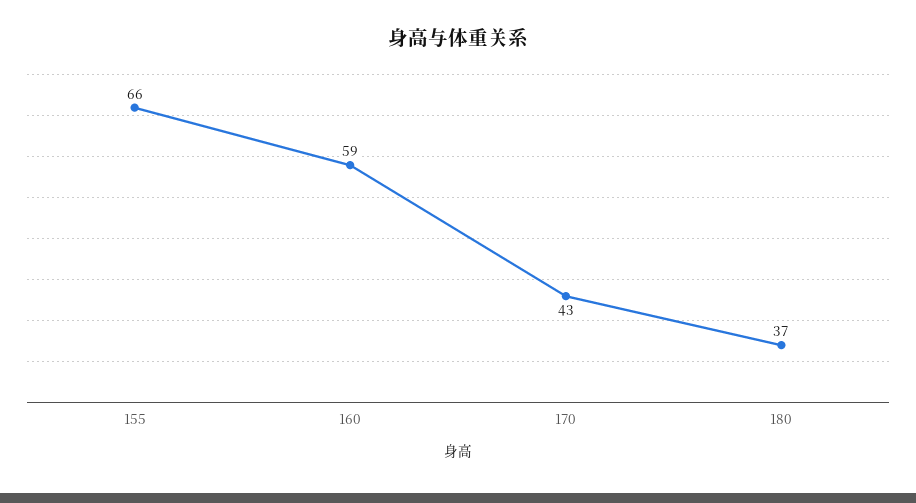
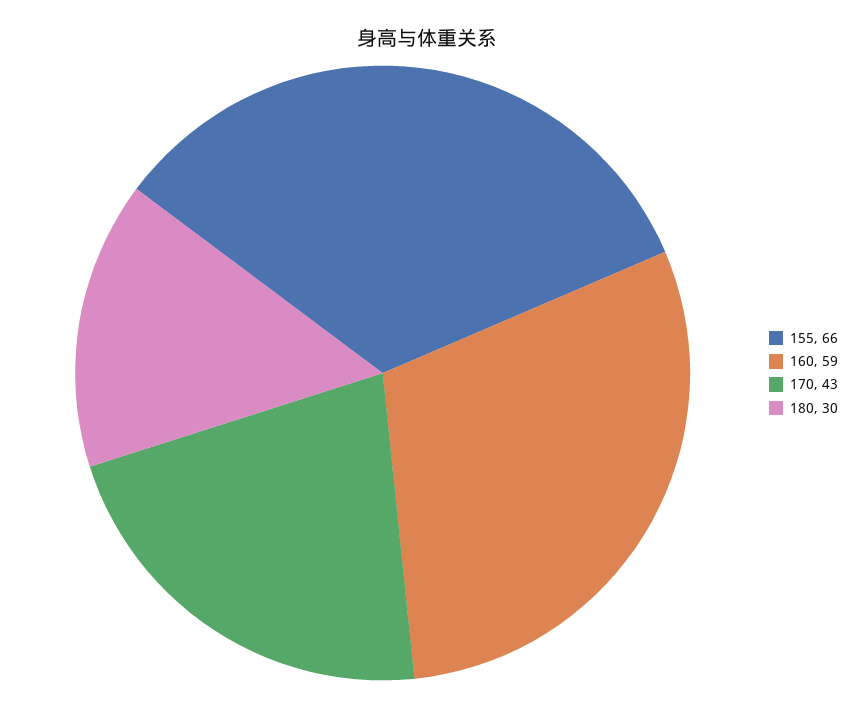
  {
    "155": 66,
    "160": 59,
    "170": 43,
-   "180": 37
+   "180": 30
  }

